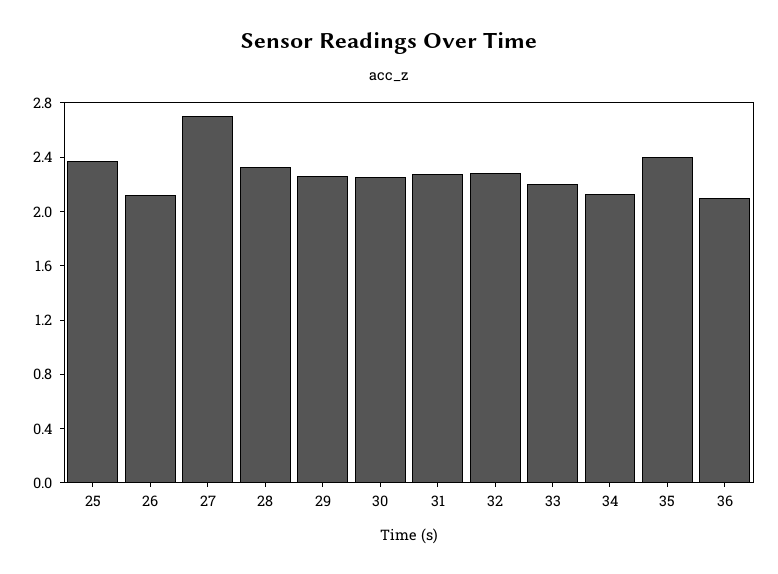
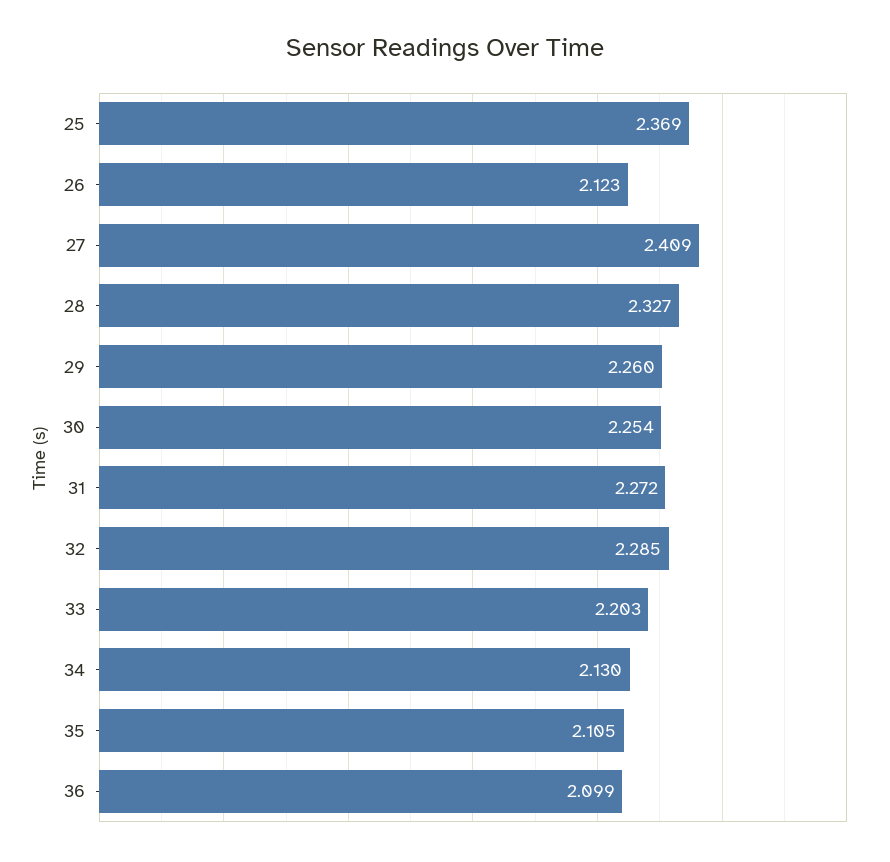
  {
    "25": 2.369,
    "26": 2.123,
-   "27": 2.7,
+   "27": 2.409,
    "28": 2.327,
    "29": 2.26,
    "30": 2.254,
    "31": 2.272,
    "32": 2.285,
    "33": 2.203,
    "34": 2.13,
-   "35": 2.4,
+   "35": 2.105,
    "36": 2.099
  }

